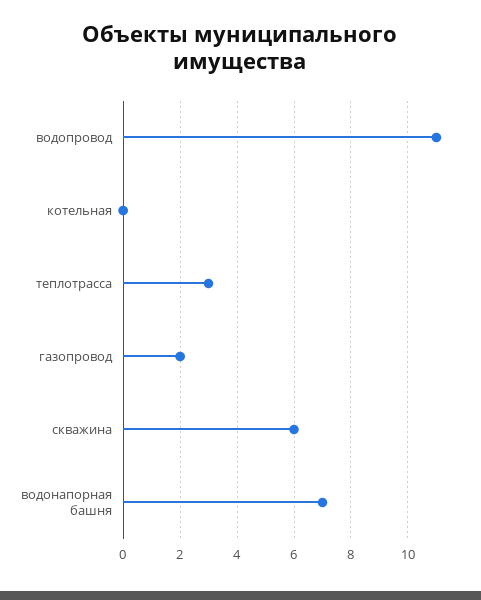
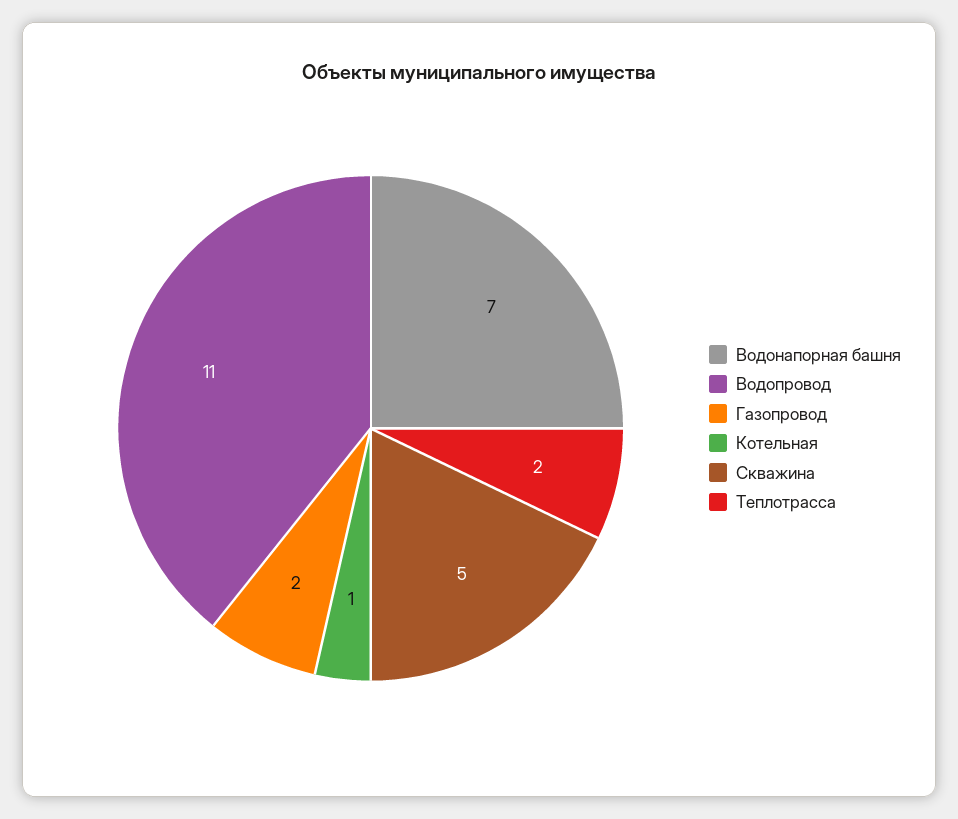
  {
    "водопровод": 11,
-   "котельная": 0,
+   "котельная": 1,
-   "теплотрасса": 3,
+   "теплотрасса": 2,
    "газопровод": 2,
-   "скважина": 6,
+   "скважина": 5,
    "водонапорная башня": 7
  }

